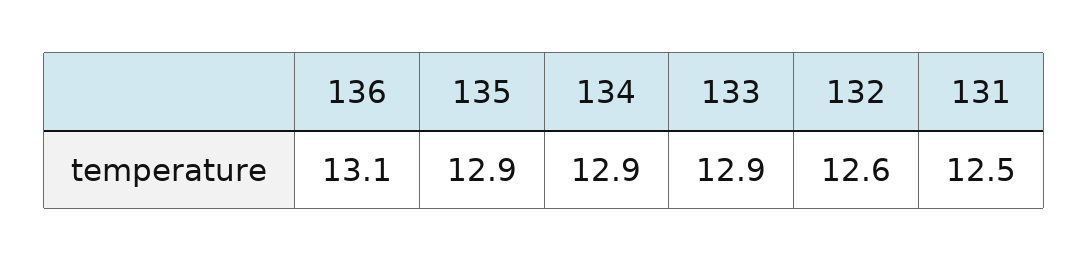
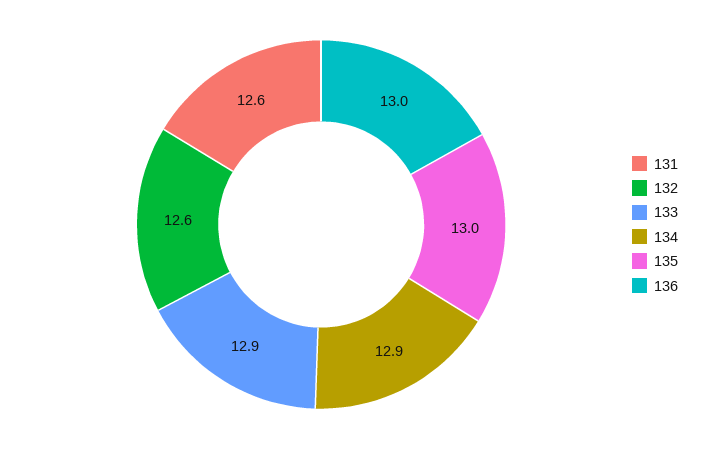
  {
-   "136": 13.1,
+   "136": 13,
-   "135": 12.9,
+   "135": 13,
    "134": 12.9,
    "133": 12.9,
    "132": 12.6,
-   "131": 12.5
+   "131": 12.6
  }

